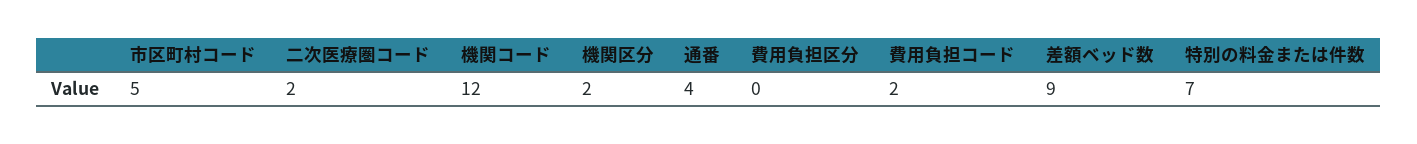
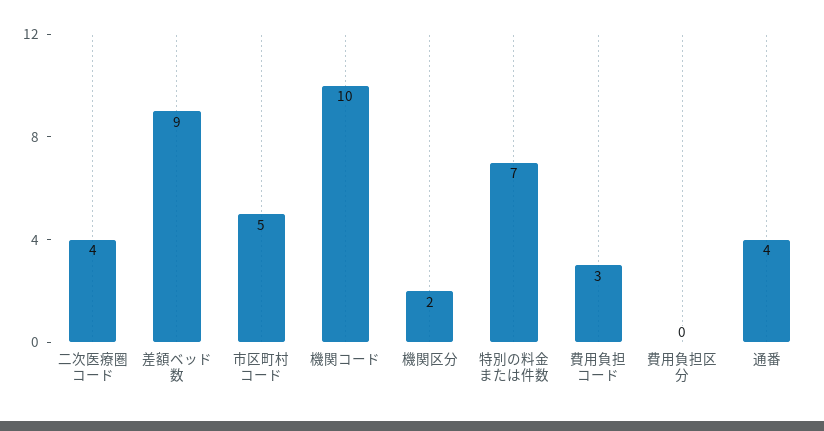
  {
    "市区町村コード": 5,
-   "二次医療圏コード": 2,
+   "二次医療圏コード": 4,
-   "機関コード": 12,
+   "機関コード": 10,
    "機関区分": 2,
    "通番": 4,
    "費用負担区分": 0,
-   "費用負担コード": 2,
+   "費用負担コード": 3,
    "差額ベッド数": 9,
    "特別の料金または件数": 7
  }

